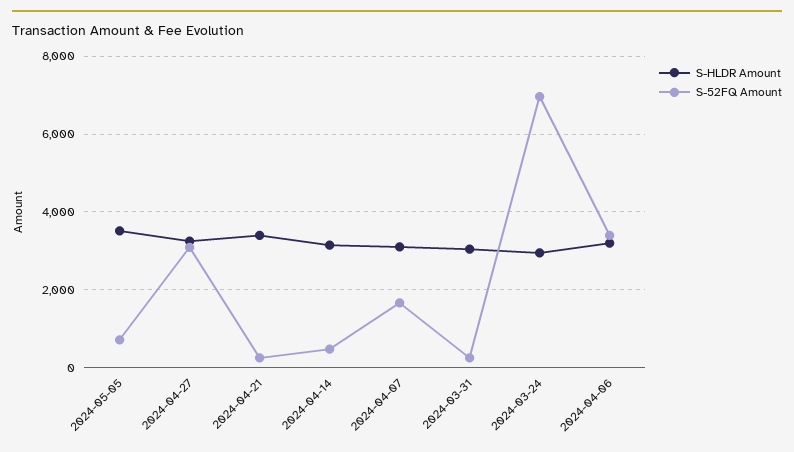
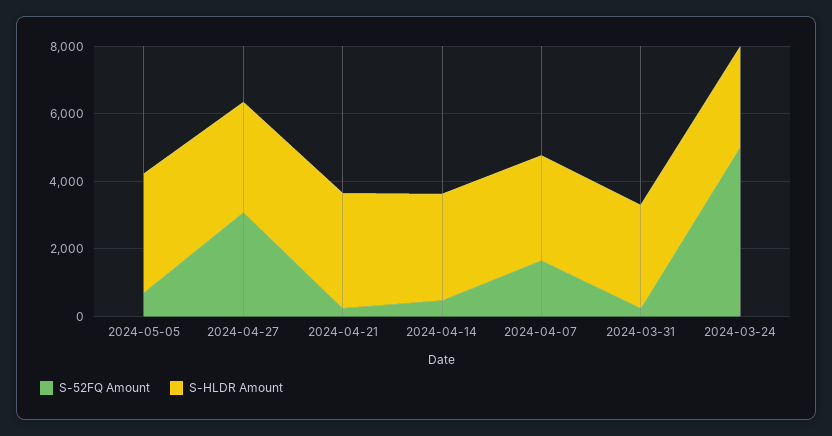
  {
    "S-HLDR Amount": {
      "2024-05-05": 3600,
      "2024-04-27": 3200,
      "2024-04-21": 3400,
      "2024-04-14": 3200,
      "2024-04-07": 3200,
      "2024-03-31": 3000,
-     "2024-03-24": 3000,
+     "2024-03-24": 3000
-     "2024-04-06": 3200
    },
    "S-52FQ Amount": {
      "2024-05-05": 800,
      "2024-04-27": 3000,
      "2024-04-21": 200,
      "2024-04-14": 400,
      "2024-04-07": 1600,
      "2024-03-31": 200,
-     "2024-03-24": 7000,
+     "2024-03-24": 5000
-     "2024-04-06": 3400
    }
  }

